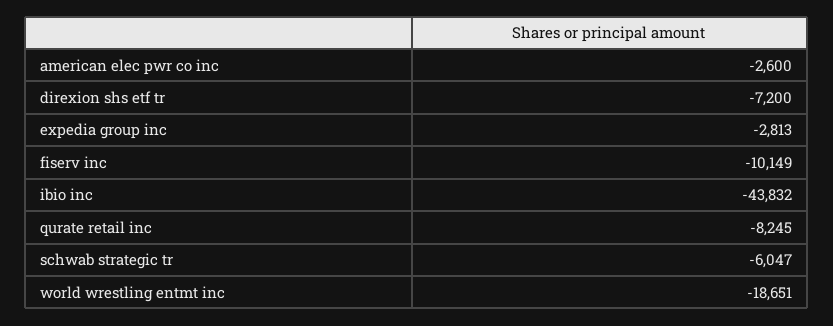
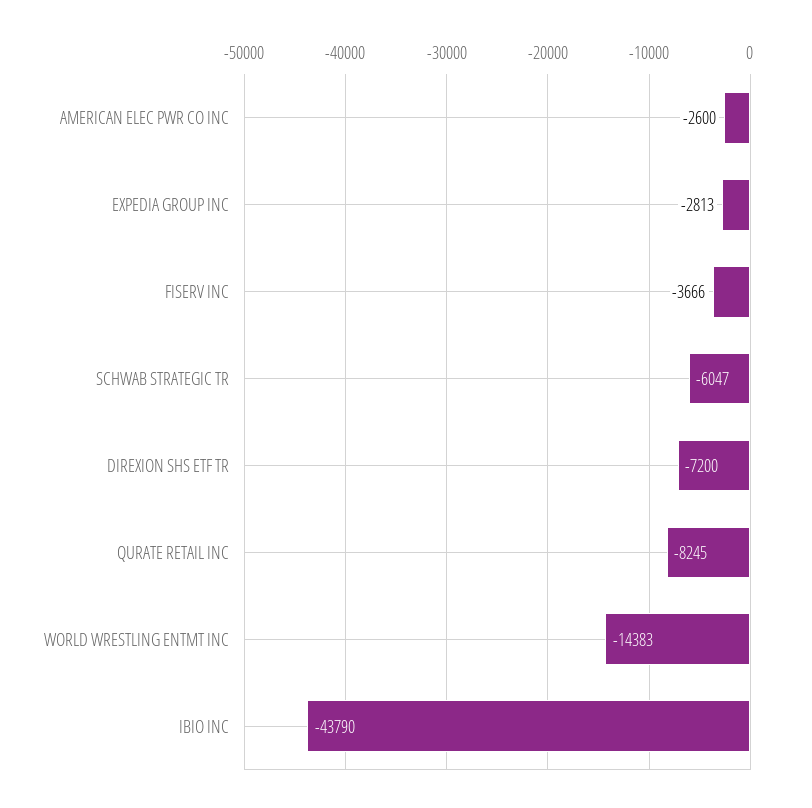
  {
    "american elec pwr co inc": -2600,
    "direxion shs etf tr": -7200,
    "expedia group inc": -2813,
-   "fiserv inc": -10149,
+   "fiserv inc": -3666,
-   "ibio inc": -43832,
+   "ibio inc": -43790,
    "qurate retail inc": -8245,
    "schwab strategic tr": -6047,
-   "world wrestling entmt inc": -18651
+   "world wrestling entmt inc": -14383
  }

